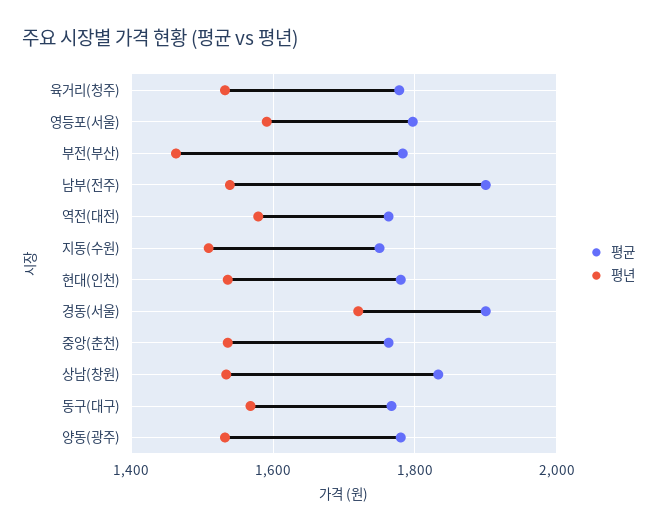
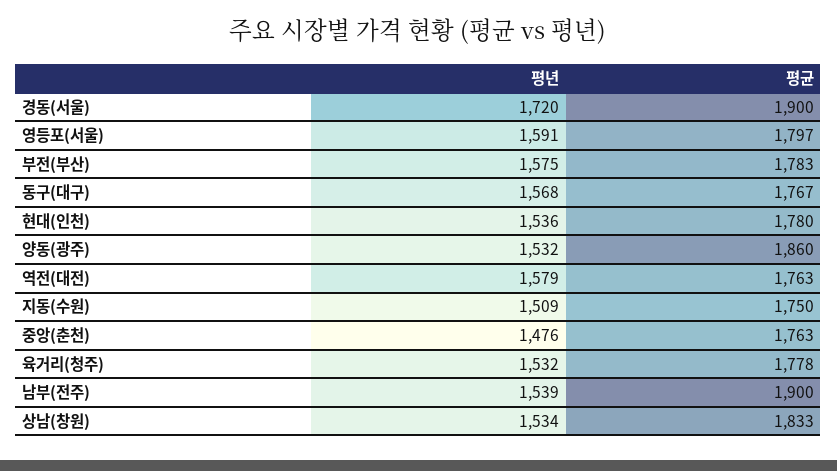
  {
    "평균": {
      "육거리(청주)": 1778,
      "영등포(서울)": 1797,
      "부전(부산)": 1783,
      "남부(전주)": 1900,
      "역전(대전)": 1763,
      "지동(수원)": 1750,
      "현대(인천)": 1780,
      "경동(서울)": 1900,
      "중앙(춘천)": 1763,
      "상남(창원)": 1833,
      "동구(대구)": 1767,
-     "양동(광주)": 1780
+     "양동(광주)": 1860
    },
    "평년": {
      "육거리(청주)": 1532,
      "영등포(서울)": 1591,
-     "부전(부산)": 1460,
+     "부전(부산)": 1575,
      "남부(전주)": 1539,
      "역전(대전)": 1579,
      "지동(수원)": 1509,
      "현대(인천)": 1536,
      "경동(서울)": 1720,
-     "중앙(춘천)": 1540,
+     "중앙(춘천)": 1476,
      "상남(창원)": 1534,
      "동구(대구)": 1568,
      "양동(광주)": 1532
    }
  }

